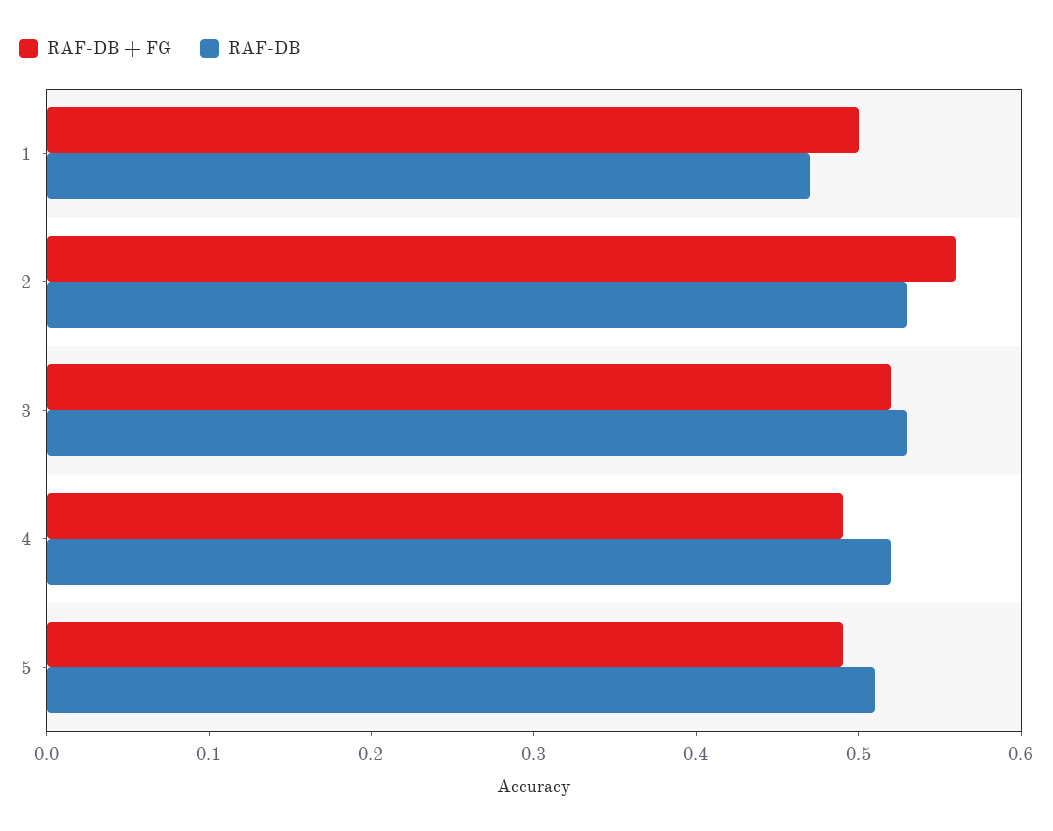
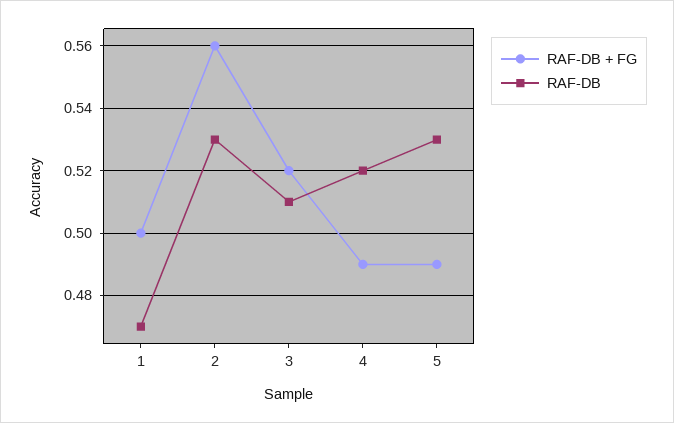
  {
    "RAF-DB + FG": {
      "1": 0.5,
      "2": 0.56,
      "3": 0.52,
      "4": 0.49,
      "5": 0.49
    },
    "RAF-DB": {
      "1": 0.47,
      "2": 0.53,
-     "3": 0.53,
+     "3": 0.51,
      "4": 0.52,
-     "5": 0.51
+     "5": 0.53
    }
  }

